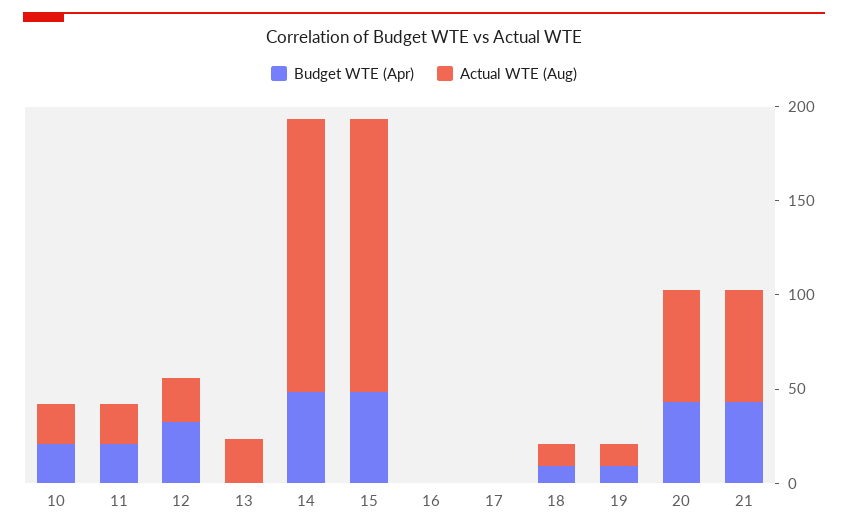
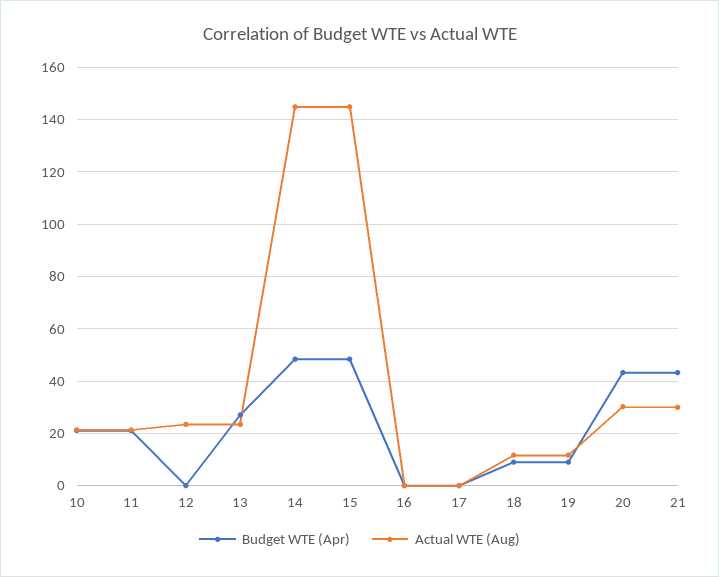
  {
    "Budget WTE (Apr)": {
      "10": 20,
      "11": 20,
-     "12": 30,
+     "12": 0,
-     "13": 0,
+     "13": 27.5,
      "14": 47.5,
      "15": 47.5,
      "16": 0,
      "17": 0,
      "18": 10,
      "19": 10,
      "20": 42.5,
      "21": 42.5
    },
    "Actual WTE (Aug)": {
      "10": 22.5,
      "11": 22.5,
      "12": 22.5,
      "13": 22.5,
      "14": 145,
      "15": 145,
      "16": 0,
      "17": 0,
      "18": 12.5,
      "19": 12.5,
-     "20": 60,
+     "20": 30,
-     "21": 60
+     "21": 30
    }
  }

